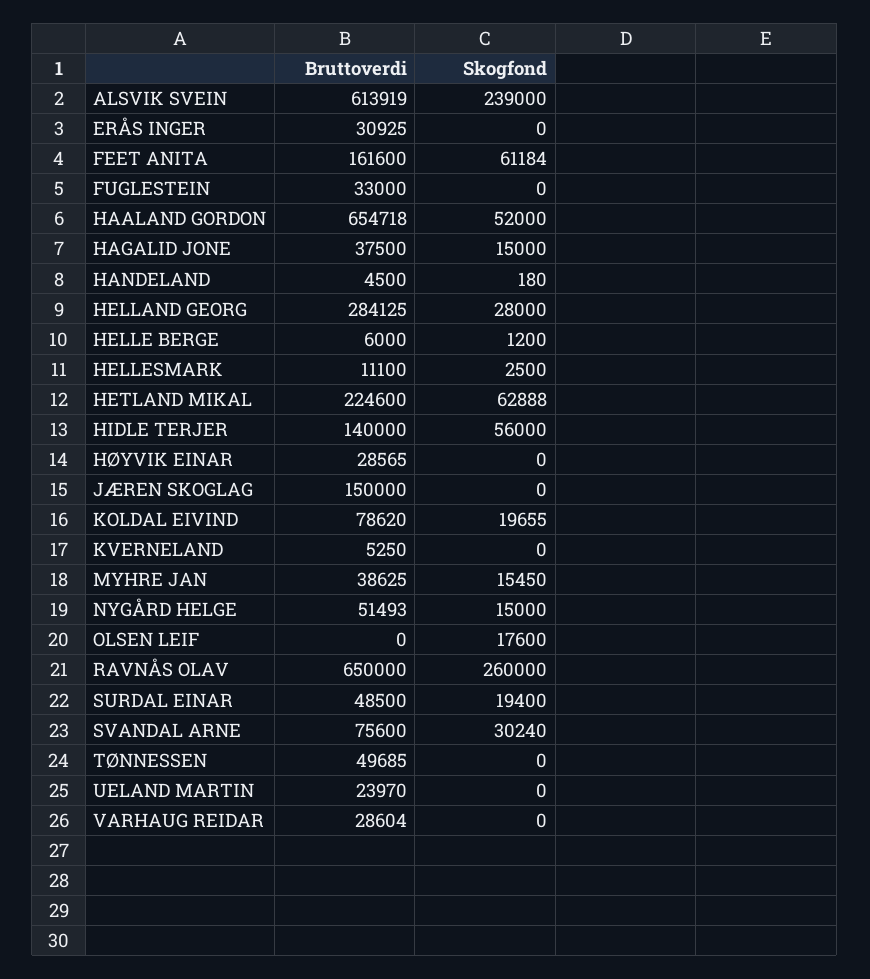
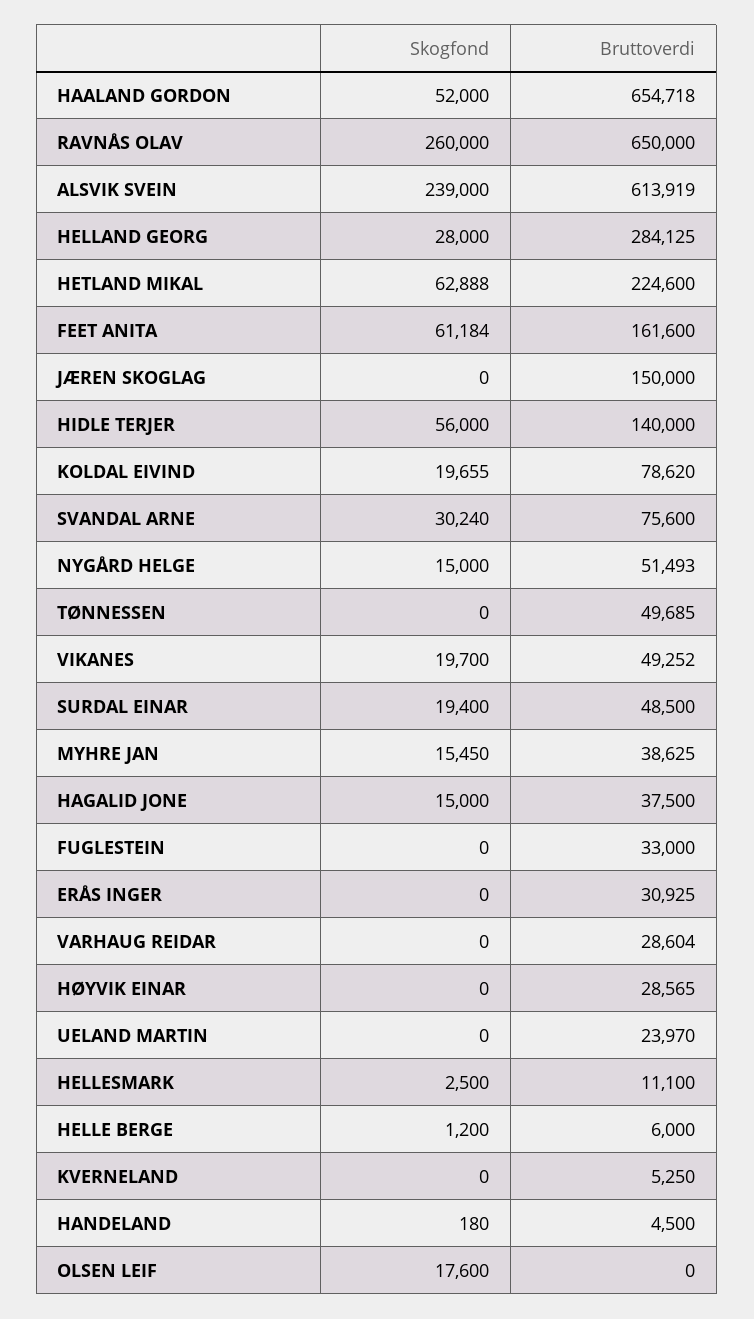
  {
    "Bruttoverdi": {
      "ALSVIK SVEIN": 613919,
      "ERÅS INGER": 30925,
      "FEET ANITA": 161600,
      "FUGLESTEIN": 33000,
      "HAALAND GORDON": 654718,
      "HAGALID JONE": 37500,
      "HANDELAND": 4500,
      "HELLAND GEORG": 284125,
      "HELLE BERGE": 6000,
      "HELLESMARK": 11100,
      "HETLAND MIKAL": 224600,
      "HIDLE TERJER": 140000,
      "HØYVIK EINAR": 28565,
      "JÆREN SKOGLAG": 150000,
      "KOLDAL EIVIND": 78620,
      "KVERNELAND": 5250,
      "MYHRE JAN": 38625,
      "NYGÅRD HELGE": 51493,
      "OLSEN LEIF": 0,
      "RAVNÅS OLAV": 650000,
      "SURDAL EINAR": 48500,
      "SVANDAL ARNE": 75600,
      "TØNNESSEN": 49685,
      "UELAND MARTIN": 23970,
-     "VARHAUG REIDAR": 28604
+     "VARHAUG REIDAR": 28604,
+     "VIKANES": 49252
    },
    "Skogfond": {
      "ALSVIK SVEIN": 239000,
      "ERÅS INGER": 0,
      "FEET ANITA": 61184,
      "FUGLESTEIN": 0,
      "HAALAND GORDON": 52000,
      "HAGALID JONE": 15000,
      "HANDELAND": 180,
      "HELLAND GEORG": 28000,
      "HELLE BERGE": 1200,
      "HELLESMARK": 2500,
      "HETLAND MIKAL": 62888,
      "HIDLE TERJER": 56000,
      "HØYVIK EINAR": 0,
      "JÆREN SKOGLAG": 0,
      "KOLDAL EIVIND": 19655,
      "KVERNELAND": 0,
      "MYHRE JAN": 15450,
      "NYGÅRD HELGE": 15000,
      "OLSEN LEIF": 17600,
      "RAVNÅS OLAV": 260000,
      "SURDAL EINAR": 19400,
      "SVANDAL ARNE": 30240,
      "TØNNESSEN": 0,
      "UELAND MARTIN": 0,
-     "VARHAUG REIDAR": 0
+     "VARHAUG REIDAR": 0,
+     "VIKANES": 19700
    }
  }

